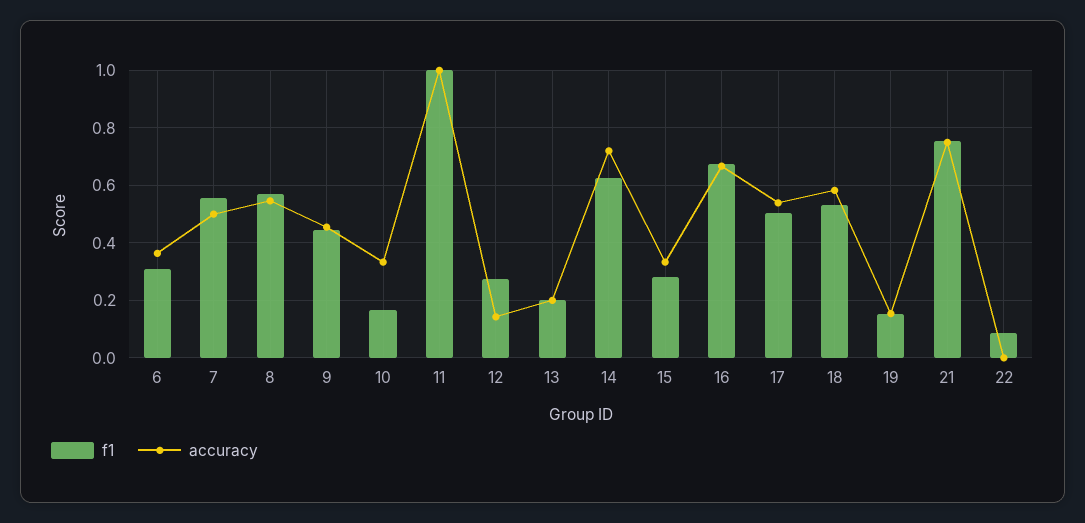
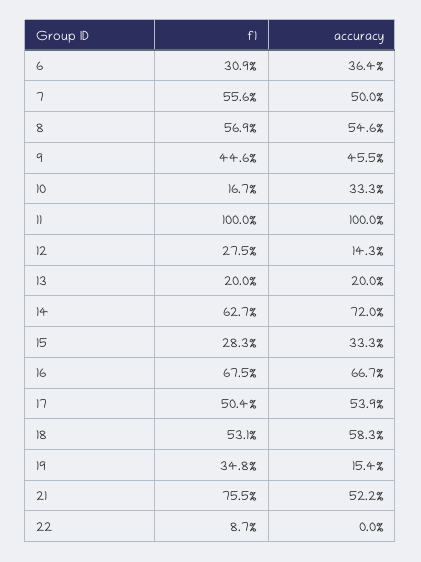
  {
    "f1": {
      "6": 0.309,
      "7": 0.556,
      "8": 0.569,
      "9": 0.446,
      "10": 0.167,
      "11": 1,
      "12": 0.275,
      "13": 0.2,
      "14": 0.627,
      "15": 0.283,
      "16": 0.675,
      "17": 0.504,
      "18": 0.531,
-     "19": 0.15,
+     "19": 0.348,
      "21": 0.755,
      "22": 0.087
    },
    "accuracy": {
      "6": 0.364,
      "7": 0.5,
      "8": 0.546,
      "9": 0.455,
      "10": 0.333,
      "11": 1,
      "12": 0.143,
      "13": 0.2,
      "14": 0.72,
      "15": 0.333,
      "16": 0.667,
      "17": 0.539,
      "18": 0.583,
      "19": 0.154,
-     "21": 0.75,
+     "21": 0.522,
      "22": 0
    }
  }

